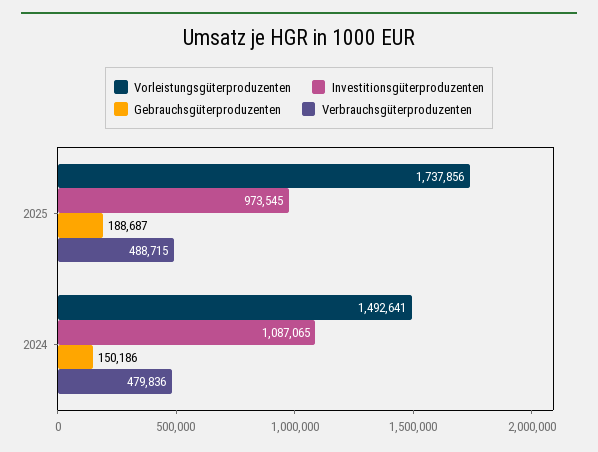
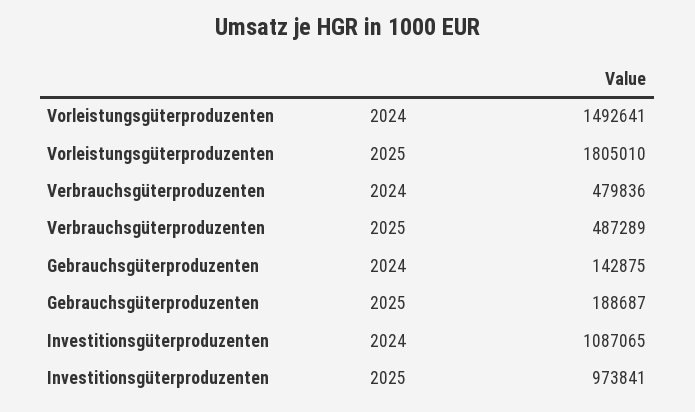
  {
    "Vorleistungsgüterproduzenten": {
-     "2025": 1737856,
+     "2025": 1805010,
      "2024": 1492641
    },
    "Investitionsgüterproduzenten": {
-     "2025": 973545,
+     "2025": 973841,
      "2024": 1087065
    },
    "Gebrauchsgüterproduzenten": {
      "2025": 188687,
-     "2024": 150186
+     "2024": 142875
    },
    "Verbrauchsgüterproduzenten": {
-     "2025": 488715,
+     "2025": 487289,
      "2024": 479836
    }
  }

